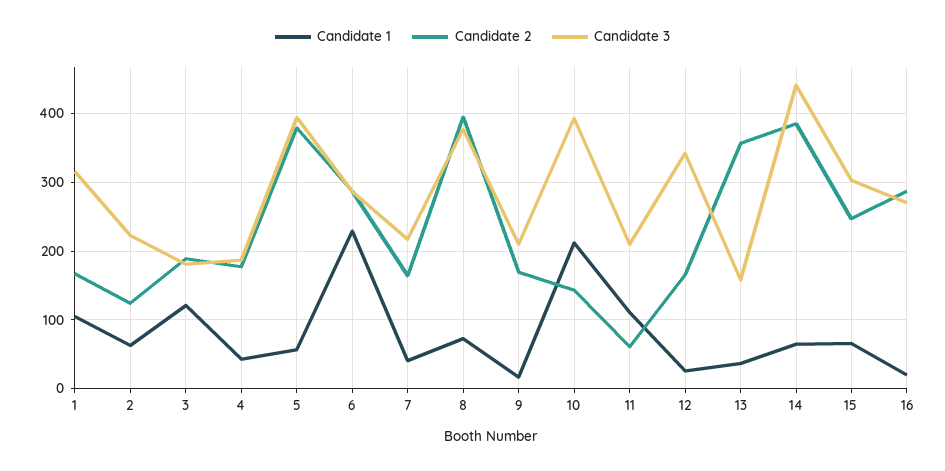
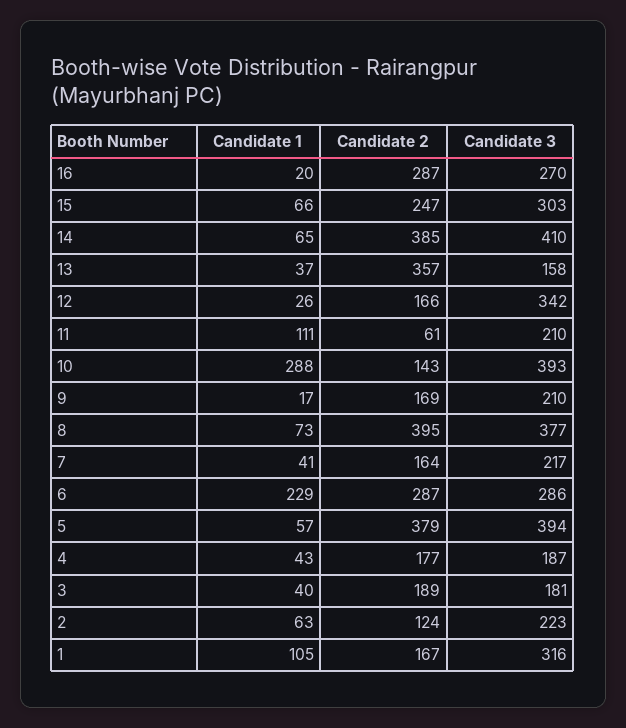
  {
    "Candidate 1": {
      "1": 105,
      "2": 63,
-     "3": 120,
+     "3": 40,
      "4": 43,
      "5": 57,
      "6": 229,
      "7": 41,
      "8": 73,
      "9": 17,
-     "10": 210,
+     "10": 288,
      "11": 111,
      "12": 26,
      "13": 37,
      "14": 65,
      "15": 66,
      "16": 20
    },
    "Candidate 2": {
      "1": 167,
      "2": 124,
      "3": 189,
      "4": 177,
      "5": 379,
      "6": 287,
      "7": 164,
      "8": 395,
      "9": 169,
      "10": 143,
      "11": 61,
      "12": 166,
      "13": 357,
      "14": 385,
      "15": 247,
      "16": 287
    },
    "Candidate 3": {
      "1": 316,
      "2": 223,
      "3": 181,
      "4": 187,
      "5": 394,
      "6": 286,
      "7": 217,
      "8": 377,
      "9": 210,
      "10": 393,
      "11": 210,
      "12": 342,
      "13": 158,
-     "14": 440,
+     "14": 410,
      "15": 303,
      "16": 270
    }
  }

